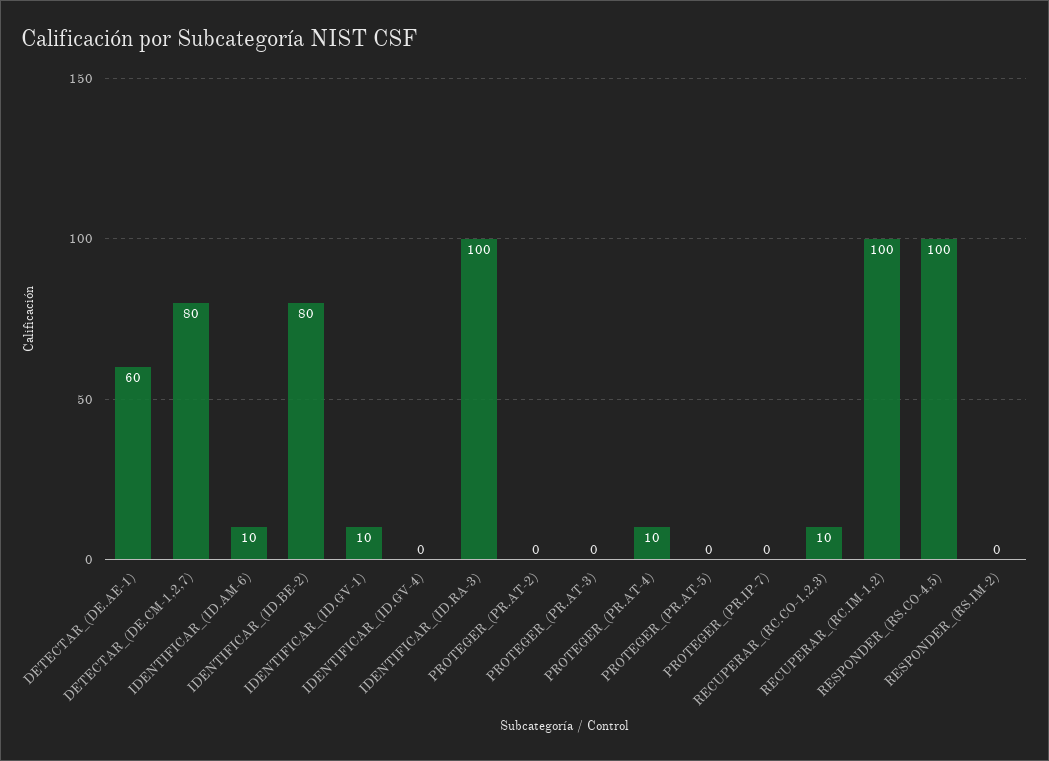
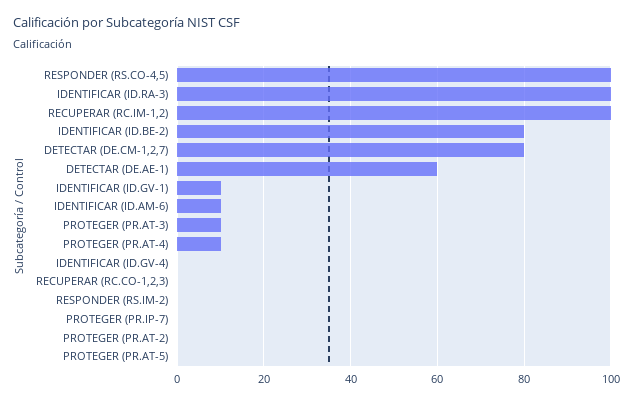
  {
    "DETECTAR_(DE.AE-1)": 60,
    "DETECTAR_(DE.CM-1,2,7)": 80,
    "IDENTIFICAR_(ID.AM-6)": 10,
    "IDENTIFICAR_(ID.BE-2)": 80,
    "IDENTIFICAR_(ID.GV-1)": 10,
    "IDENTIFICAR_(ID.GV-4)": 0,
    "IDENTIFICAR_(ID.RA-3)": 100,
    "PROTEGER_(PR.AT-2)": 0,
-   "PROTEGER_(PR.AT-3)": 0,
+   "PROTEGER_(PR.AT-3)": 10,
    "PROTEGER_(PR.AT-4)": 10,
    "PROTEGER_(PR.AT-5)": 0,
    "PROTEGER_(PR.IP-7)": 0,
-   "RECUPERAR_(RC.CO-1,2,3)": 10,
+   "RECUPERAR_(RC.CO-1,2,3)": 0,
    "RECUPERAR_(RC.IM-1,2)": 100,
    "RESPONDER_(RS.CO-4,5)": 100,
    "RESPONDER_(RS.IM-2)": 0
  }

